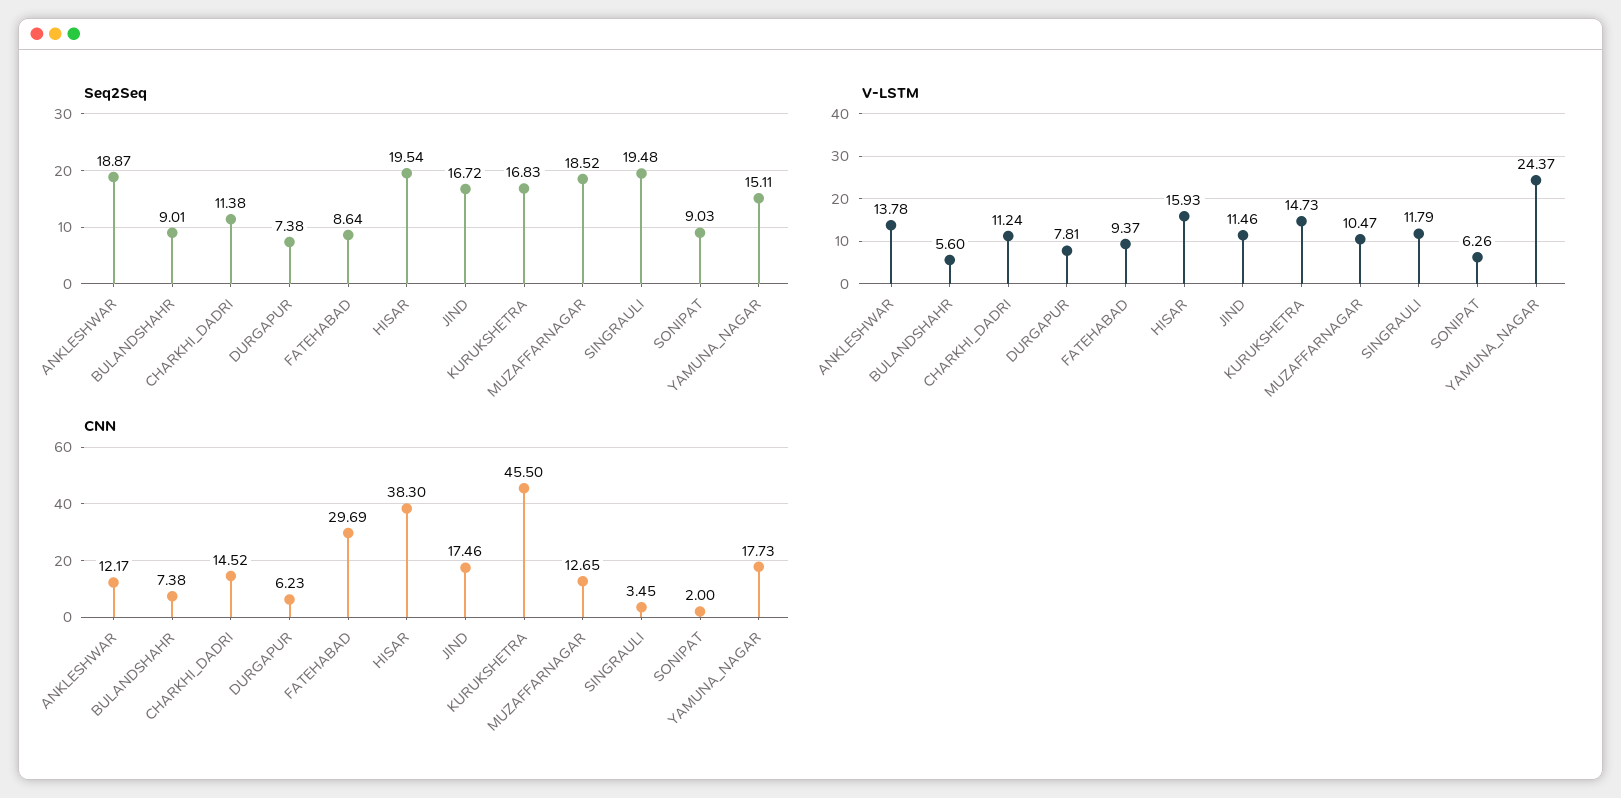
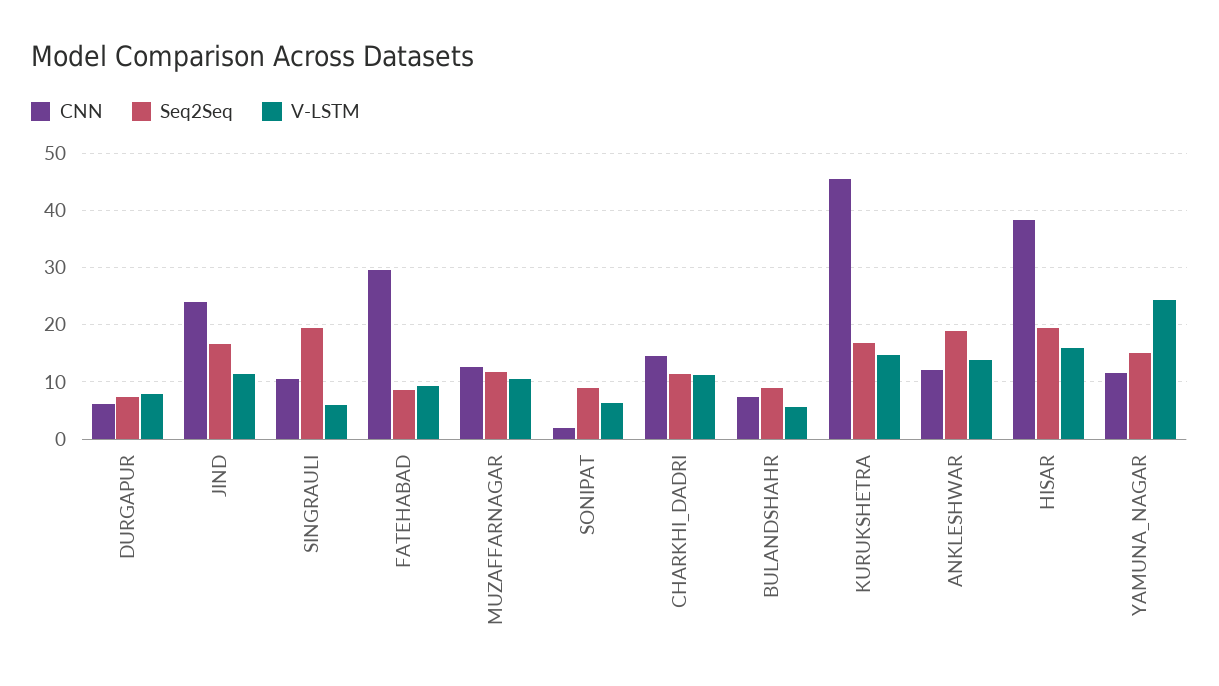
  {
    "Seq2Seq": {
      "ANKLESHWAR": 18.87,
      "BULANDSHAHR": 9.01,
      "CHARKHI_DADRI": 11.38,
      "DURGAPUR": 7.38,
      "FATEHABAD": 8.64,
      "HISAR": 19.54,
      "JIND": 16.72,
      "KURUKSHETRA": 16.83,
-     "MUZAFFARNAGAR": 18.52,
+     "MUZAFFARNAGAR": 12,
      "SINGRAULI": 19.48,
      "SONIPAT": 9.03,
      "YAMUNA_NAGAR": 15.11
    },
    "V-LSTM": {
      "ANKLESHWAR": 13.78,
      "BULANDSHAHR": 5.6,
      "CHARKHI_DADRI": 11.24,
      "DURGAPUR": 7.81,
      "FATEHABAD": 9.37,
      "HISAR": 15.93,
      "JIND": 11.46,
      "KURUKSHETRA": 14.73,
      "MUZAFFARNAGAR": 10.47,
-     "SINGRAULI": 11.79,
+     "SINGRAULI": 6,
      "SONIPAT": 6.26,
      "YAMUNA_NAGAR": 24.37
    },
    "CNN": {
      "ANKLESHWAR": 12.17,
      "BULANDSHAHR": 7.38,
      "CHARKHI_DADRI": 14.52,
      "DURGAPUR": 6.23,
      "FATEHABAD": 29.69,
      "HISAR": 38.3,
-     "JIND": 17.46,
+     "JIND": 24,
      "KURUKSHETRA": 45.5,
      "MUZAFFARNAGAR": 12.65,
-     "SINGRAULI": 3.45,
+     "SINGRAULI": 10,
      "SONIPAT": 2,
-     "YAMUNA_NAGAR": 17.73
+     "YAMUNA_NAGAR": 12
    }
  }

